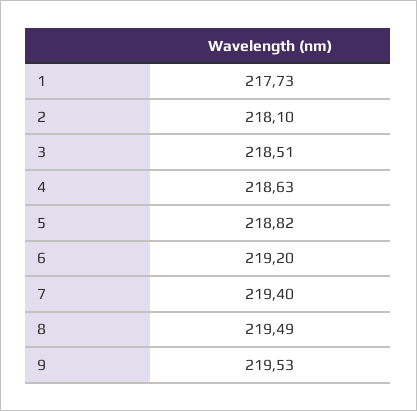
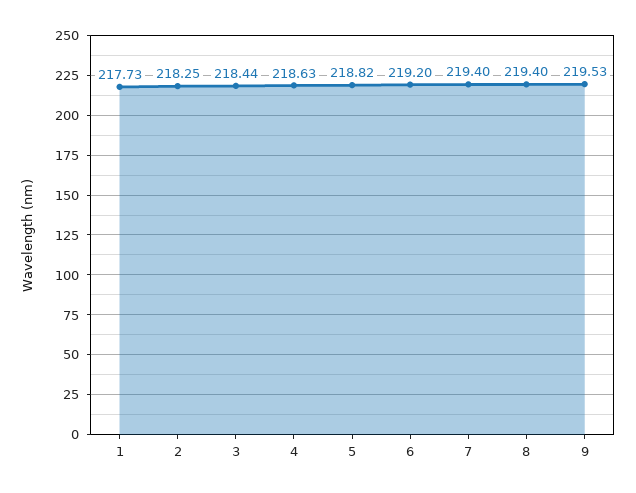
  {
    "1": 217.73,
-   "2": 218.1,
+   "2": 218.25,
-   "3": 218.51,
+   "3": 218.44,
    "4": 218.63,
    "5": 218.82,
    "6": 219.2,
    "7": 219.4,
-   "8": 219.49,
+   "8": 219.4,
    "9": 219.53
  }

